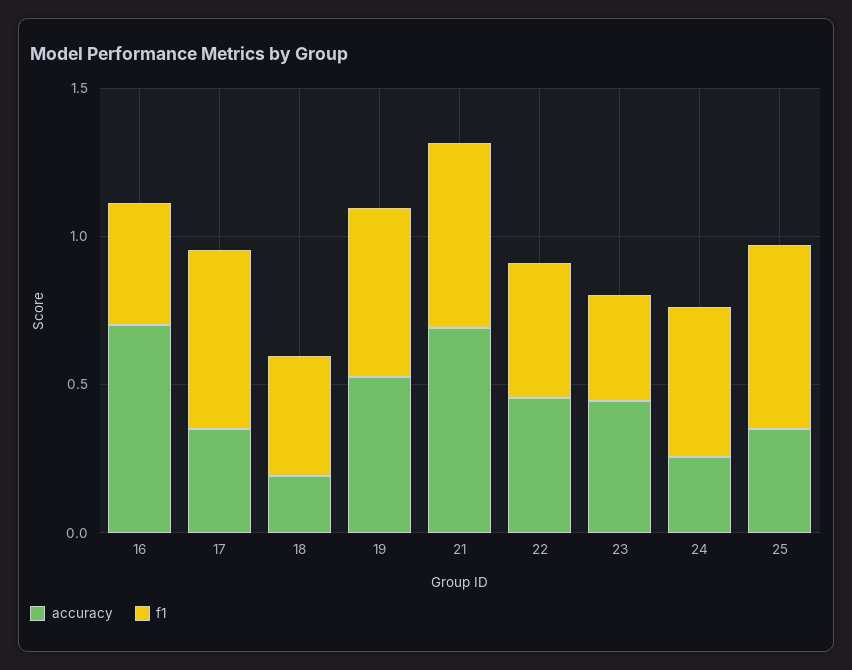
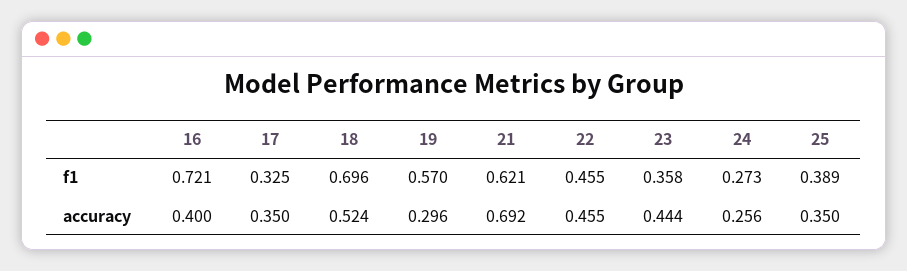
  {
    "accuracy": {
-     "16": 0.7,
+     "16": 0.4,
      "17": 0.35,
-     "18": 0.2,
+     "18": 0.524,
-     "19": 0.5,
+     "19": 0.296,
      "21": 0.692,
      "22": 0.455,
      "23": 0.444,
      "24": 0.256,
      "25": 0.35
    },
    "f1": {
-     "16": 0.4,
+     "16": 0.721,
-     "17": 0.6,
+     "17": 0.325,
-     "18": 0.4,
+     "18": 0.696,
      "19": 0.57,
      "21": 0.621,
      "22": 0.455,
      "23": 0.358,
-     "24": 0.5,
+     "24": 0.273,
-     "25": 0.6
+     "25": 0.389
    }
  }

